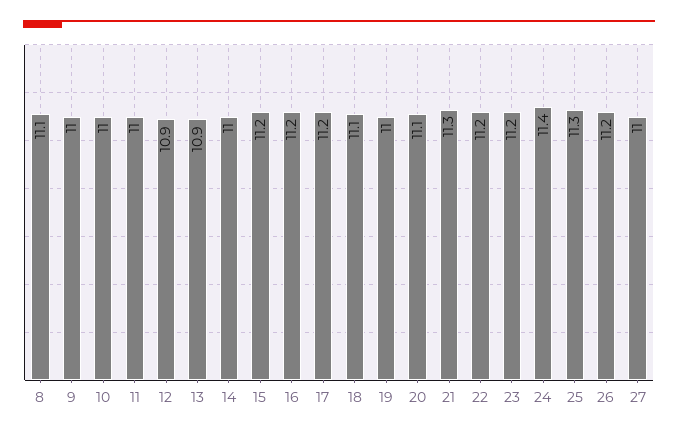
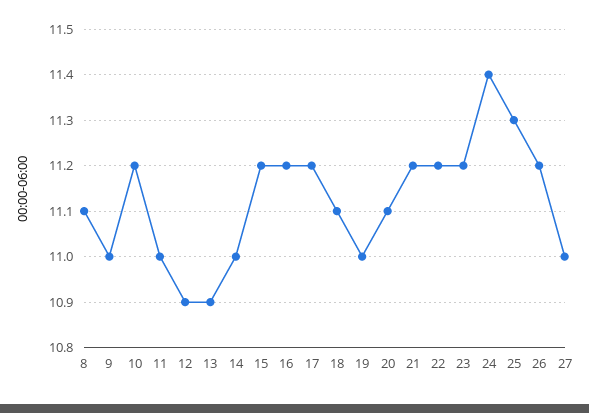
  {
    "8": 11.1,
    "9": 11,
-   "10": 11,
+   "10": 11.2,
    "11": 11,
    "12": 10.9,
    "13": 10.9,
    "14": 11,
    "15": 11.2,
    "16": 11.2,
    "17": 11.2,
    "18": 11.1,
    "19": 11,
    "20": 11.1,
-   "21": 11.3,
+   "21": 11.2,
    "22": 11.2,
    "23": 11.2,
    "24": 11.4,
    "25": 11.3,
    "26": 11.2,
    "27": 11
  }

